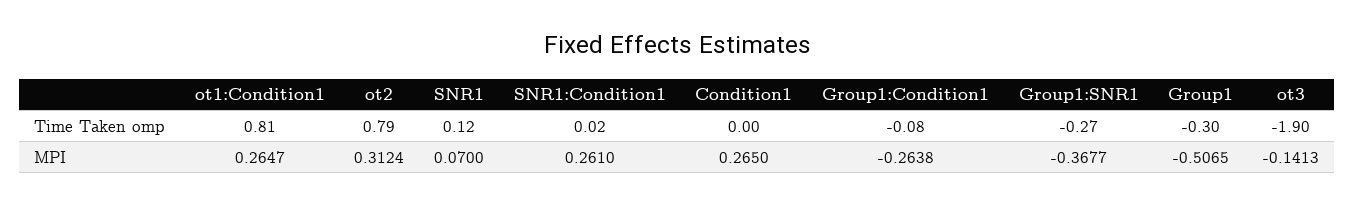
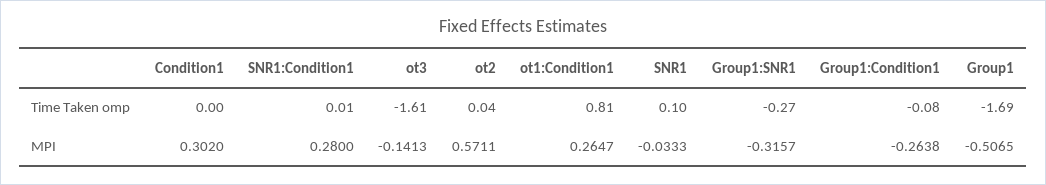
  {
    "ot1:Condition1": {
      "Time Taken omp": 0.81,
      "MPI": 0.2647
    },
    "ot2": {
-     "Time Taken omp": 0.79,
+     "Time Taken omp": 0.04,
-     "MPI": 0.3124
+     "MPI": 0.5711
    },
    "SNR1": {
-     "Time Taken omp": 0.12,
+     "Time Taken omp": 0.1,
-     "MPI": 0.07
+     "MPI": -0.0333
    },
    "SNR1:Condition1": {
-     "Time Taken omp": 0.02,
+     "Time Taken omp": 0.01,
-     "MPI": 0.261
+     "MPI": 0.28
    },
    "Condition1": {
      "Time Taken omp": 0,
-     "MPI": 0.265
+     "MPI": 0.302
    },
    "Group1:Condition1": {
      "Time Taken omp": -0.08,
      "MPI": -0.2638
    },
    "Group1:SNR1": {
      "Time Taken omp": -0.27,
-     "MPI": -0.3677
+     "MPI": -0.3157
    },
    "Group1": {
-     "Time Taken omp": -0.3,
+     "Time Taken omp": -1.69,
      "MPI": -0.5065
    },
    "ot3": {
-     "Time Taken omp": -1.9,
+     "Time Taken omp": -1.61,
      "MPI": -0.1413
    }
  }

